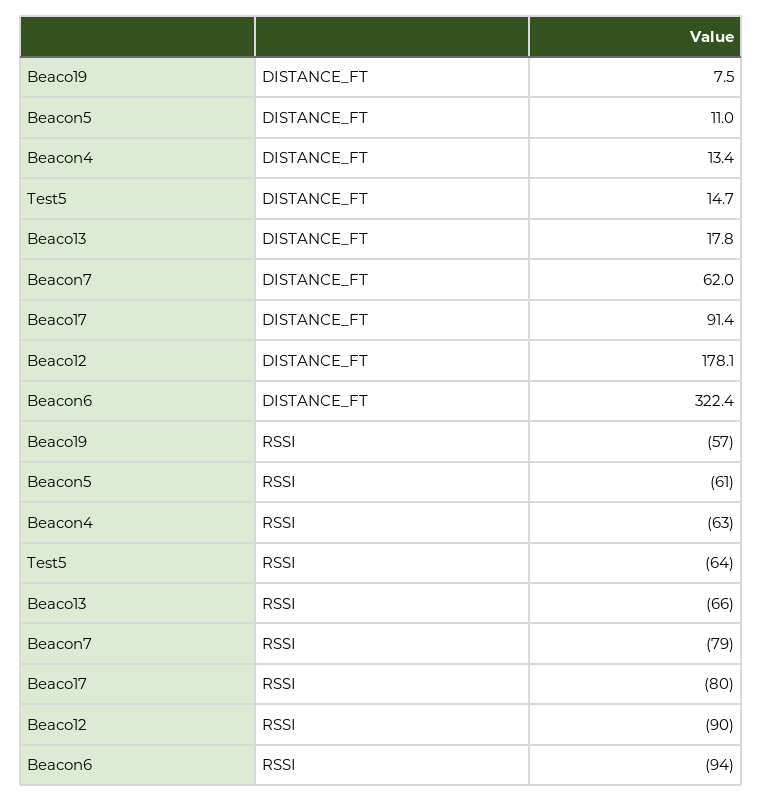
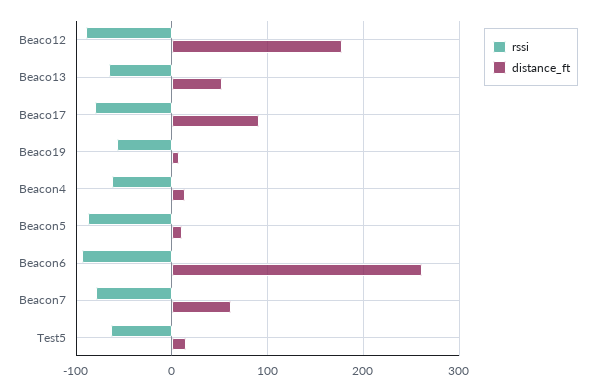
  {
    "DISTANCE_FT": {
      "Beaco19": 7.5,
      "Beacon5": 11,
      "Beacon4": 13.4,
      "Test5": 14.7,
-     "Beaco13": 17.8,
+     "Beaco13": 50,
      "Beacon7": 62,
      "Beaco17": 91.4,
      "Beaco12": 178.1,
-     "Beacon6": 322.4
+     "Beacon6": 260
    },
    "RSSI": {
      "Beaco19": -57,
-     "Beacon5": -61,
+     "Beacon5": -90,
      "Beacon4": -63,
      "Test5": -64,
      "Beaco13": -66,
      "Beacon7": -79,
      "Beaco17": -80,
      "Beaco12": -90,
      "Beacon6": -94
    }
  }

